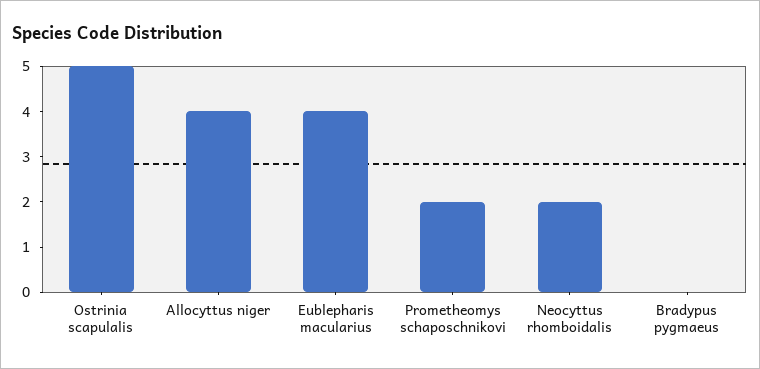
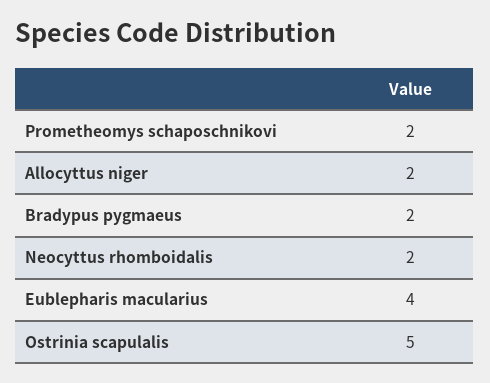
  {
    "Ostrinia scapulalis": 5,
-   "Allocyttus niger": 4,
+   "Allocyttus niger": 2,
    "Eublepharis macularius": 4,
    "Prometheomys schaposchnikovi": 2,
    "Neocyttus rhomboidalis": 2,
-   "Bradypus pygmaeus": 0
+   "Bradypus pygmaeus": 2
  }

